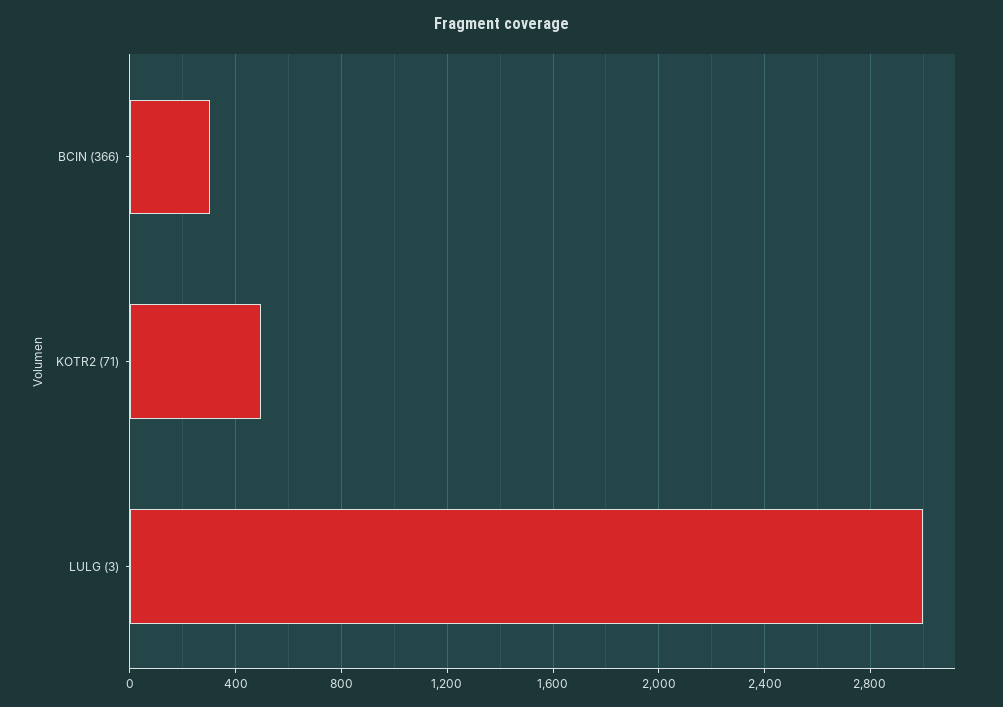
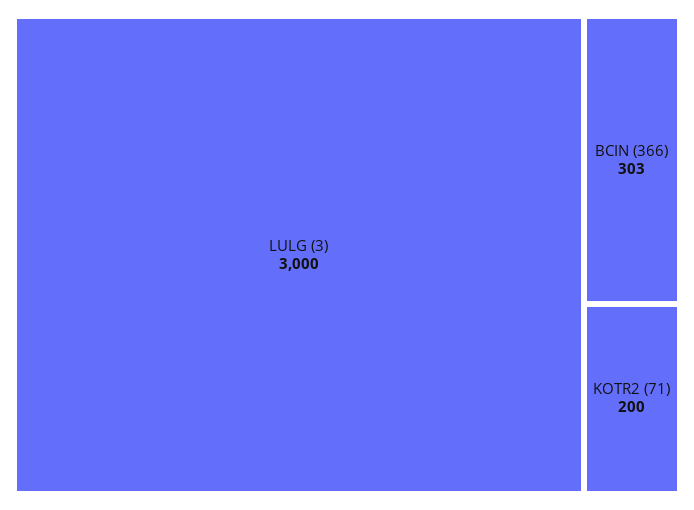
  {
    "BCIN (366)": 303,
-   "KOTR2 (71)": 500,
+   "KOTR2 (71)": 200,
    "LULG (3)": 3000
  }

